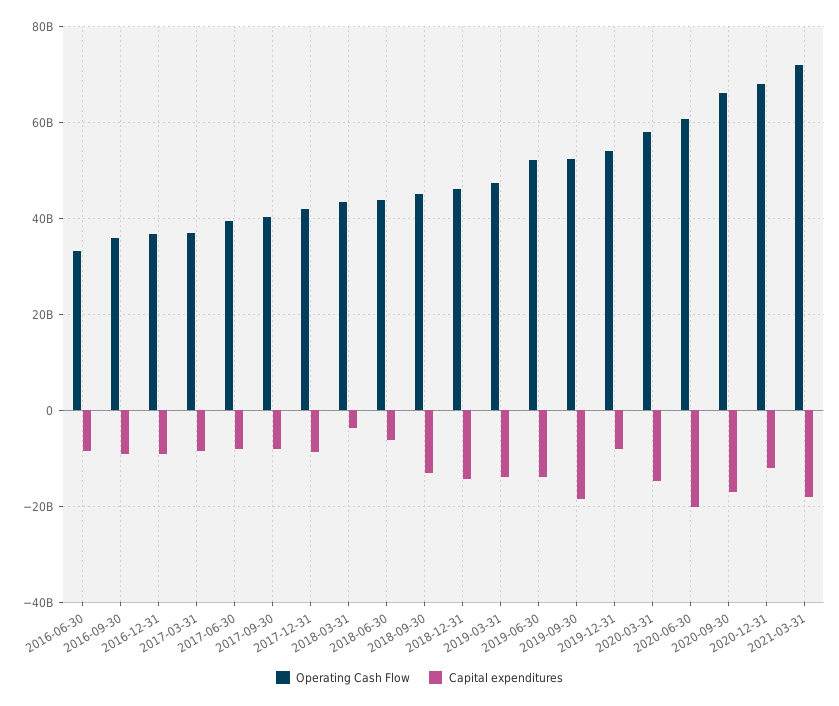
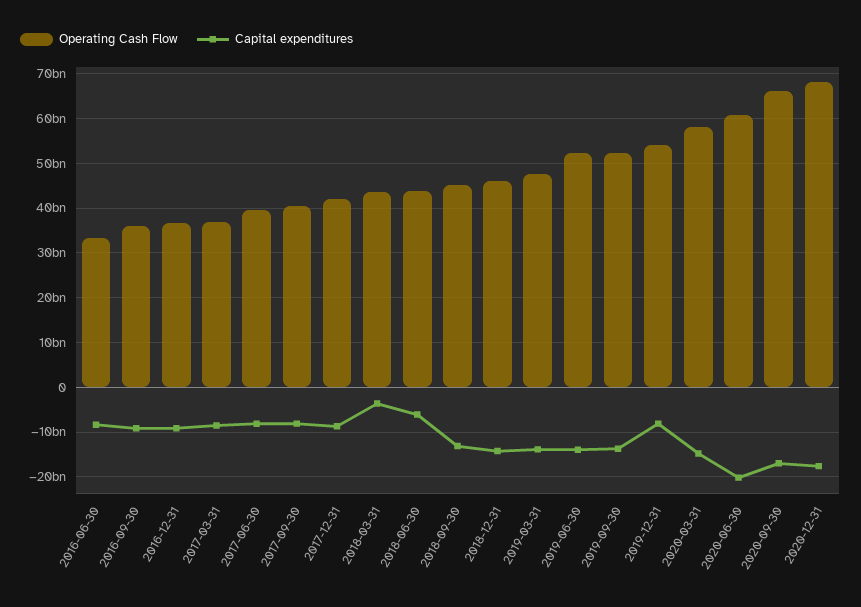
  {
    "Operating Cash Flow": {
      "2016-06-30": 34000000000,
      "2016-09-30": 36000000000,
      "2016-12-31": 36000000000,
      "2017-03-31": 36000000000,
      "2017-06-30": 40000000000,
      "2017-09-30": 40000000000,
      "2017-12-31": 42000000000,
      "2018-03-31": 44000000000,
      "2018-06-30": 44000000000,
      "2018-09-30": 46000000000,
      "2018-12-31": 46000000000,
      "2019-03-31": 48000000000,
      "2019-06-30": 52000000000,
      "2019-09-30": 52000000000,
      "2019-12-31": 54000000000,
      "2020-03-31": 58000000000,
      "2020-06-30": 60000000000,
      "2020-09-30": 66000000000,
-     "2020-12-31": 68000000000,
+     "2020-12-31": 68000000000
-     "2021-03-31": 72000000000
    },
    "Capital expenditures": {
      "2016-06-30": -8000000000,
      "2016-09-30": -10000000000,
      "2016-12-31": -10000000000,
      "2017-03-31": -8000000000,
      "2017-06-30": -8000000000,
      "2017-09-30": -8000000000,
      "2017-12-31": -8000000000,
      "2018-03-31": -4000000000,
      "2018-06-30": -6000000000,
      "2018-09-30": -14000000000,
      "2018-12-31": -14000000000,
      "2019-03-31": -14000000000,
      "2019-06-30": -14000000000,
-     "2019-09-30": -18000000000,
+     "2019-09-30": -14000000000,
      "2019-12-31": -8000000000,
      "2020-03-31": -14000000000,
      "2020-06-30": -20000000000,
      "2020-09-30": -16000000000,
-     "2020-12-31": -12000000000,
+     "2020-12-31": -18000000000
-     "2021-03-31": -18000000000
    }
  }

